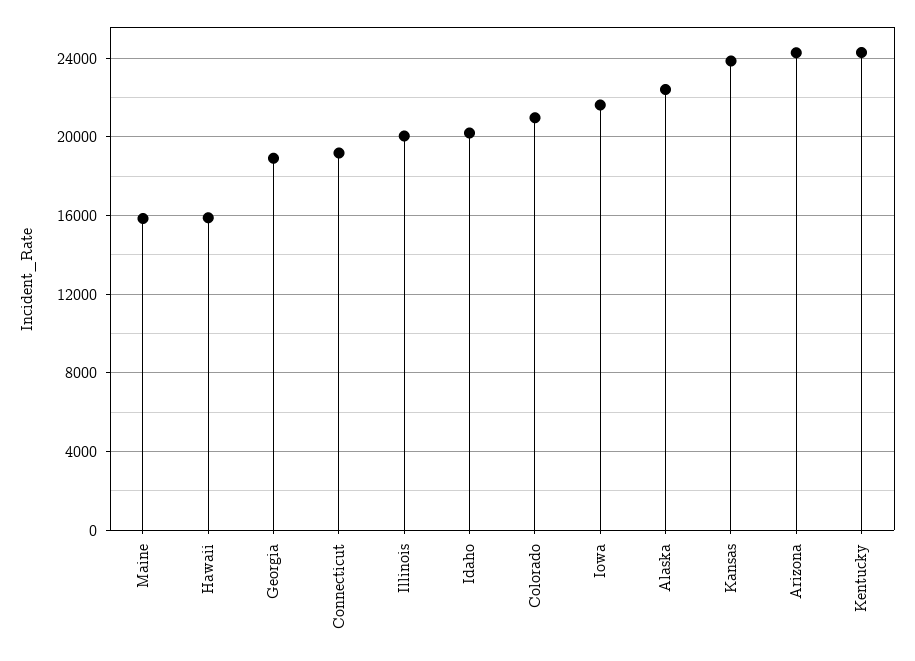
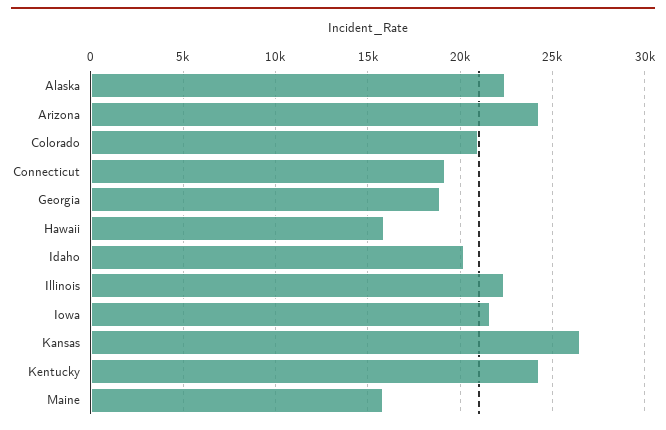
  {
    "Maine": 16000,
    "Hawaii": 16000,
    "Georgia": 19000,
    "Connecticut": 19000,
-   "Illinois": 20000,
+   "Illinois": 22500,
    "Idaho": 20000,
    "Colorado": 21000,
    "Iowa": 21500,
    "Alaska": 22500,
-   "Kansas": 24000,
+   "Kansas": 26500,
    "Arizona": 24500,
    "Kentucky": 24500
  }

